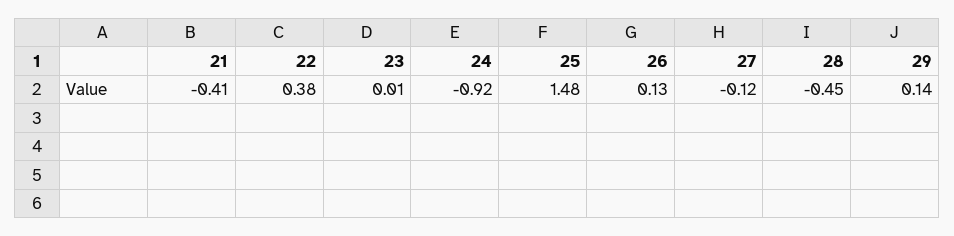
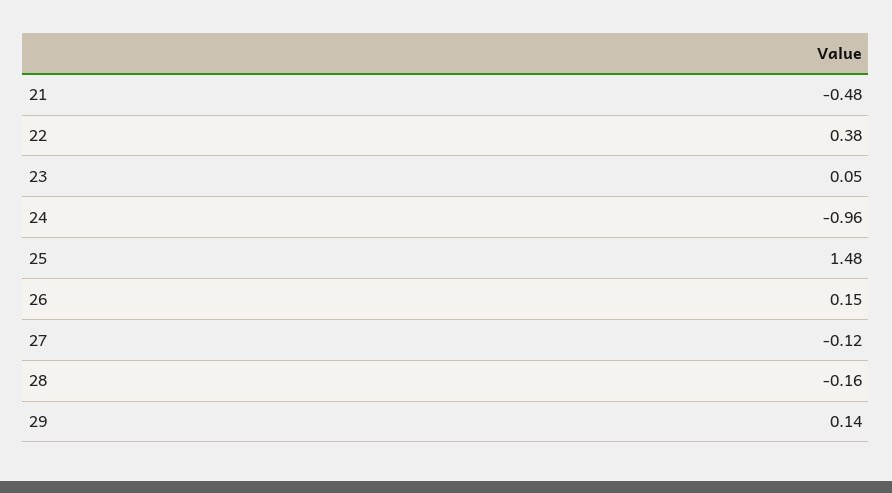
  {
-   "21": -0.41,
+   "21": -0.48,
    "22": 0.38,
-   "23": 0.01,
+   "23": 0.05,
-   "24": -0.92,
+   "24": -0.96,
    "25": 1.48,
-   "26": 0.13,
+   "26": 0.15,
    "27": -0.12,
-   "28": -0.45,
+   "28": -0.16,
    "29": 0.14
  }

